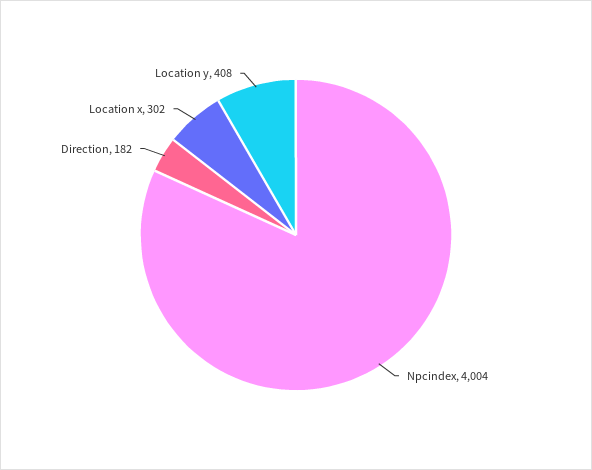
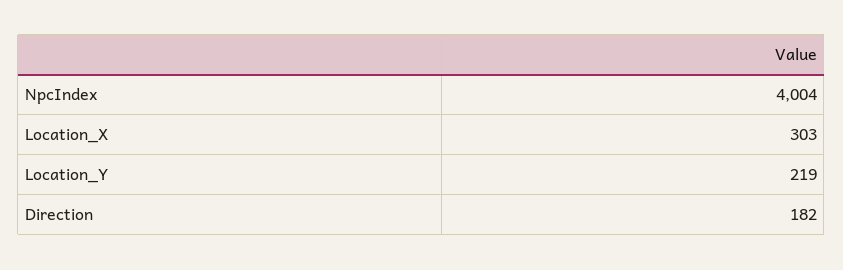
  {
    "Npcindex": 4004,
    "Direction": 182,
-   "Location x": 302,
+   "Location x": 303,
-   "Location y": 408
+   "Location y": 219
  }

